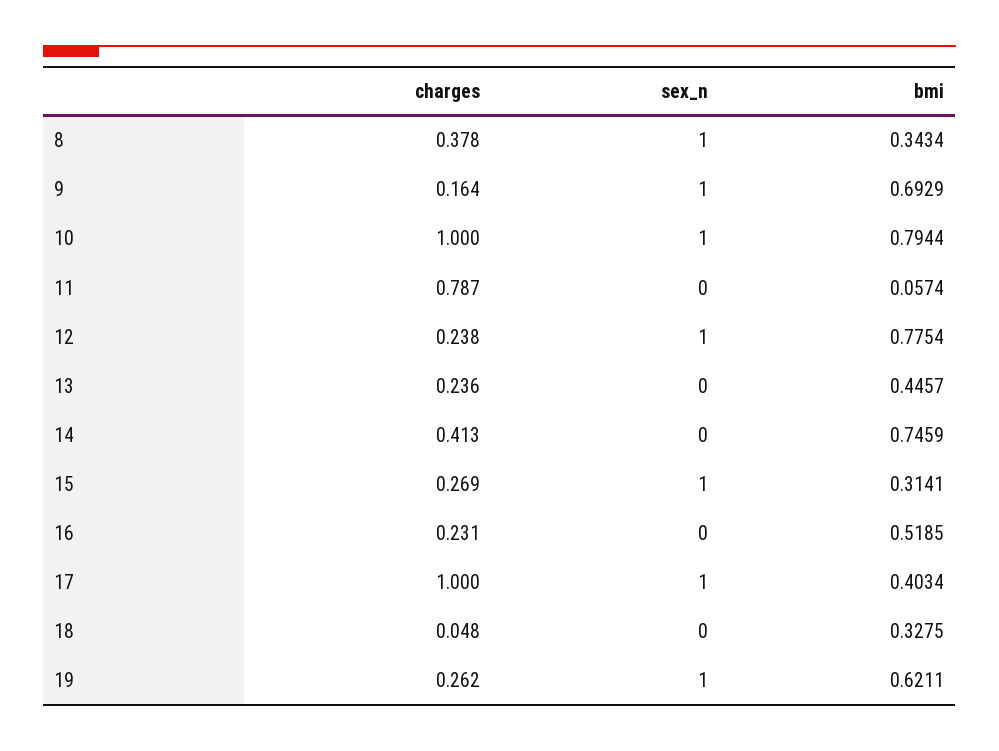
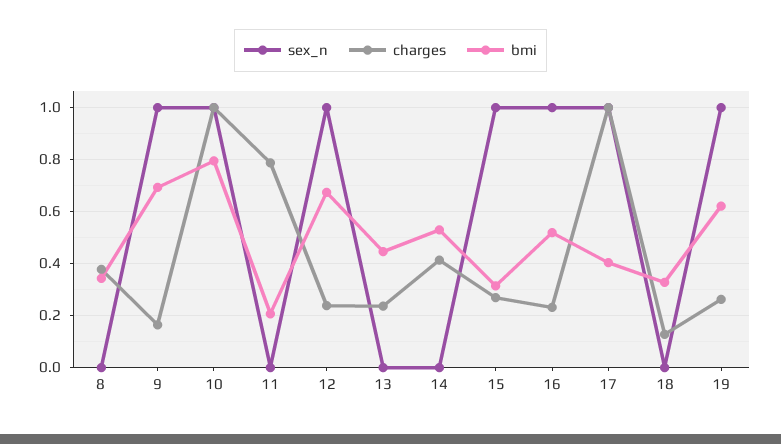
  {
    "charges": {
      "8": 0.378,
      "9": 0.164,
      "10": 1,
      "11": 0.787,
      "12": 0.238,
      "13": 0.236,
      "14": 0.413,
      "15": 0.269,
      "16": 0.231,
      "17": 1,
-     "18": 0.048,
+     "18": 0.125,
      "19": 0.262
    },
    "sex_n": {
-     "8": 1,
+     "8": 0,
      "9": 1,
      "10": 1,
      "11": 0,
      "12": 1,
      "13": 0,
      "14": 0,
      "15": 1,
-     "16": 0,
+     "16": 1,
      "17": 1,
      "18": 0,
      "19": 1
    },
    "bmi": {
      "8": 0.3434,
      "9": 0.6929,
      "10": 0.7944,
-     "11": 0.0574,
+     "11": 0.2,
-     "12": 0.7754,
+     "12": 0.675,
      "13": 0.4457,
-     "14": 0.7459,
+     "14": 0.525,
      "15": 0.3141,
      "16": 0.5185,
      "17": 0.4034,
      "18": 0.3275,
      "19": 0.6211
    }
  }

